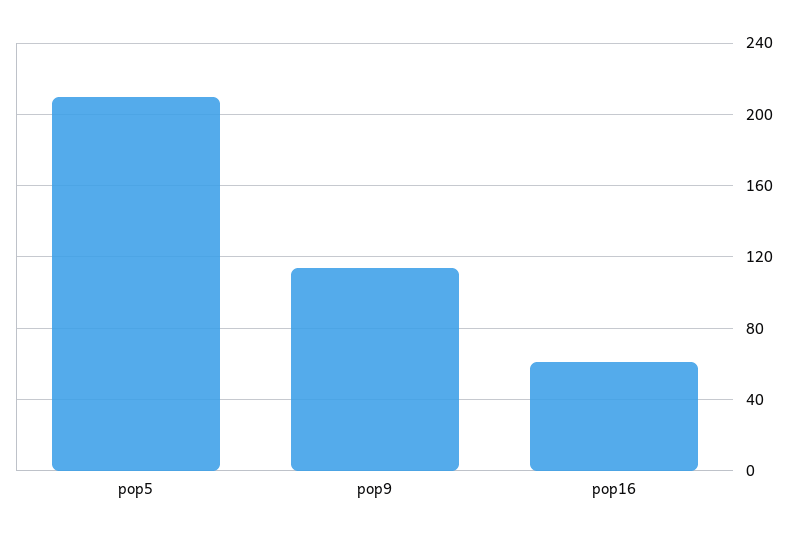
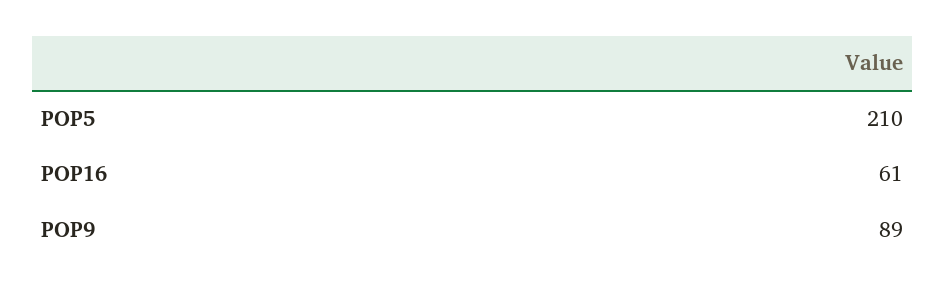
  {
    "pop5": 210,
-   "pop9": 115,
+   "pop9": 89,
    "pop16": 61
  }

